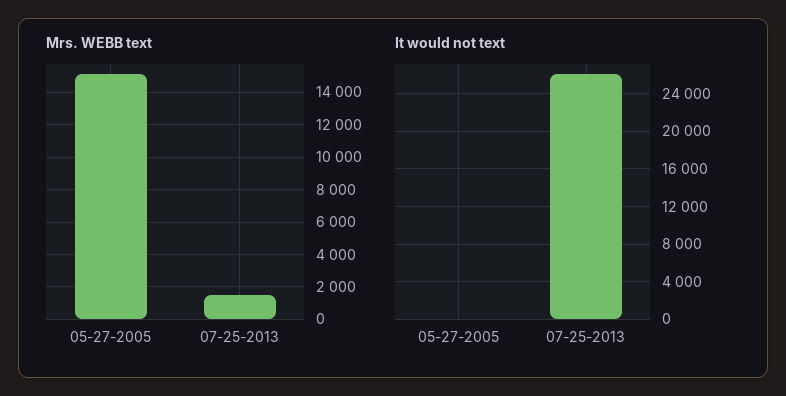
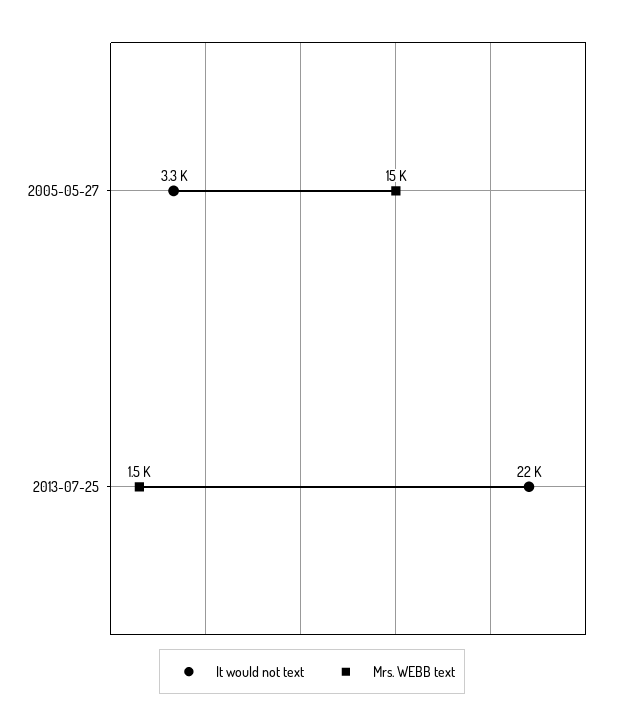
  {
    "Mrs. WEBB text": {
      "05-27-2005": 15000,
      "07-25-2013": 1500
    },
    "It would not text": {
-     "05-27-2005": 0,
+     "05-27-2005": 3300,
-     "07-25-2013": 26000
+     "07-25-2013": 22000
    }
  }

